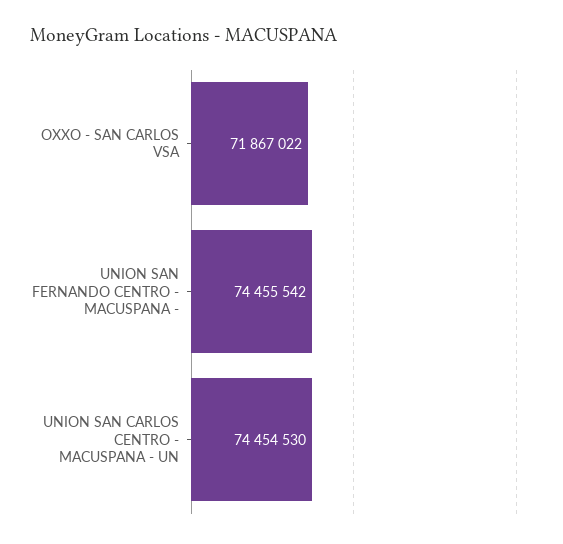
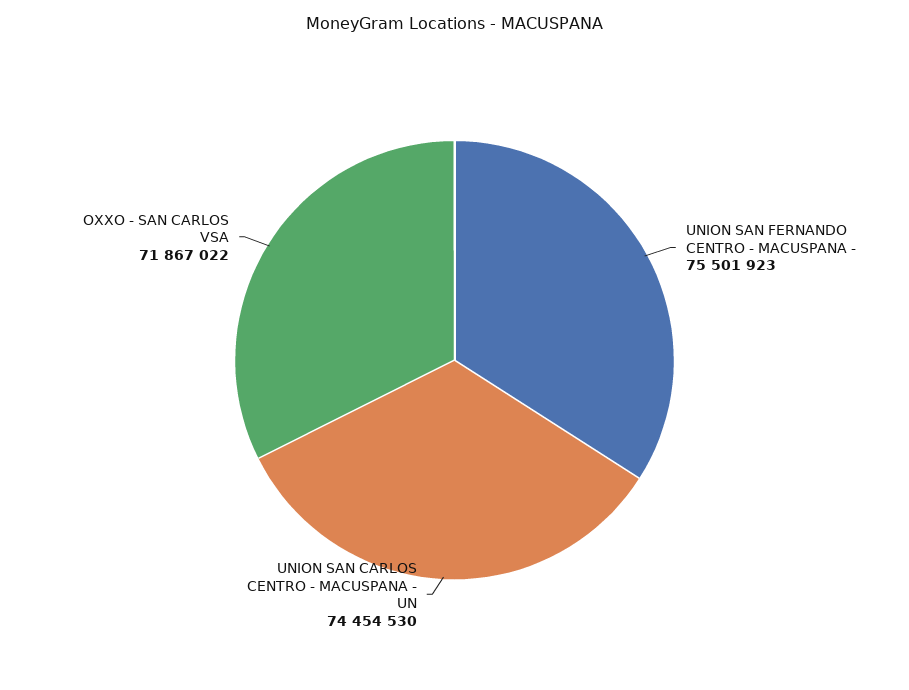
  {
    "OXXO - SAN CARLOS VSA": 71867022,
-   "UNION SAN FERNANDO CENTRO - MACUSPANA -": 74455542,
+   "UNION SAN FERNANDO CENTRO - MACUSPANA -": 75501923,
    "UNION SAN CARLOS CENTRO - MACUSPANA - UN": 74454530
  }

